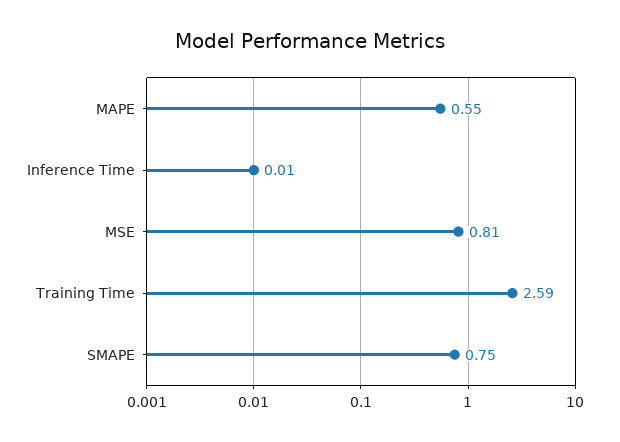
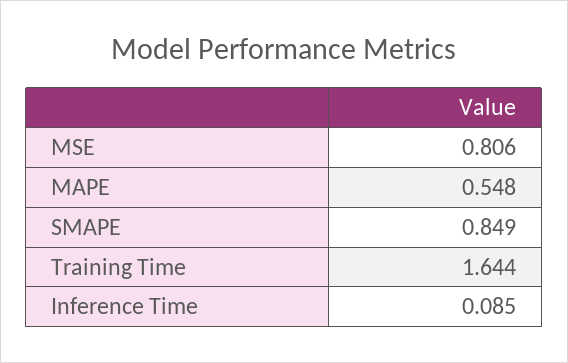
  {
    "MAPE": 0.548,
-   "Inference Time": 0.01,
+   "Inference Time": 0.085,
    "MSE": 0.806,
-   "Training Time": 2.59,
+   "Training Time": 1.644,
-   "SMAPE": 0.75
+   "SMAPE": 0.849
  }

